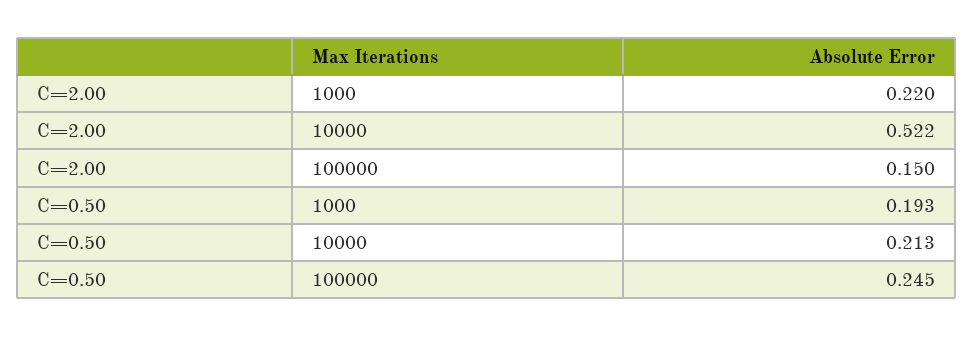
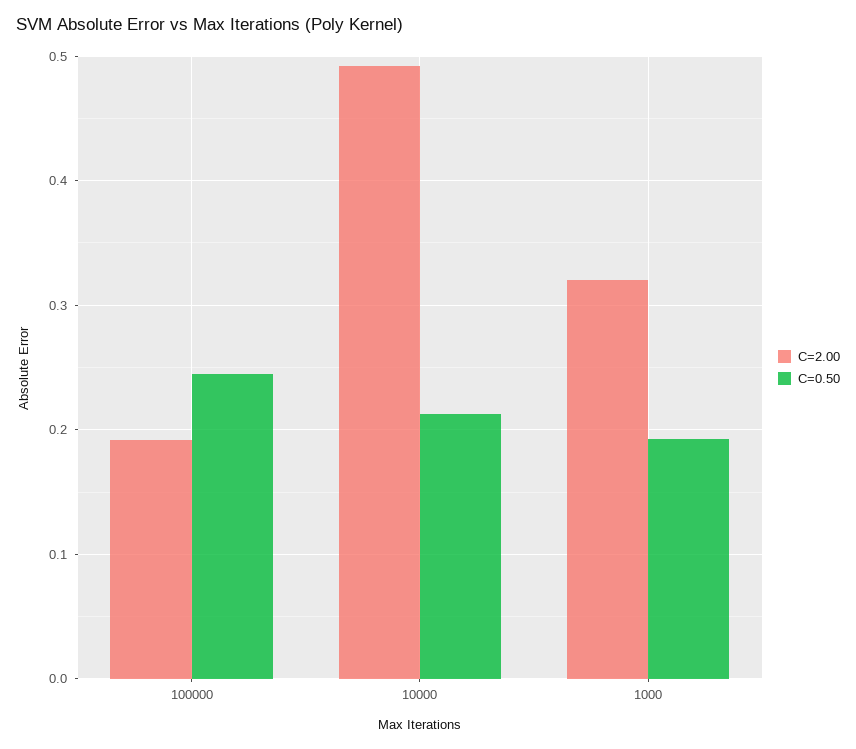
  {
    "C=2.00": {
-     "1000": 0.22,
+     "1000": 0.32,
-     "10000": 0.522,
+     "10000": 0.49,
-     "100000": 0.15
+     "100000": 0.19
    },
    "C=0.50": {
      "1000": 0.193,
      "10000": 0.213,
      "100000": 0.245
    }
  }

